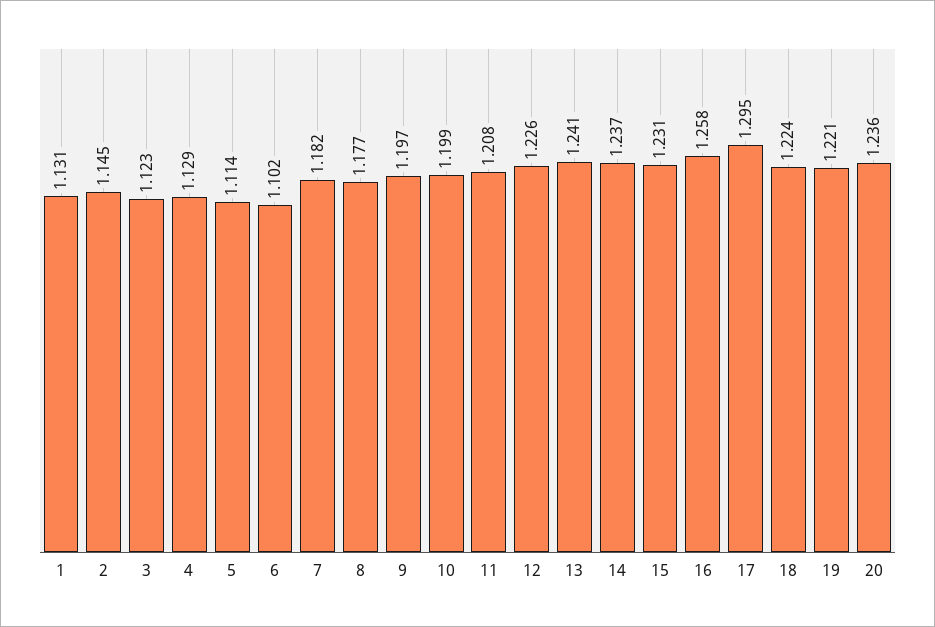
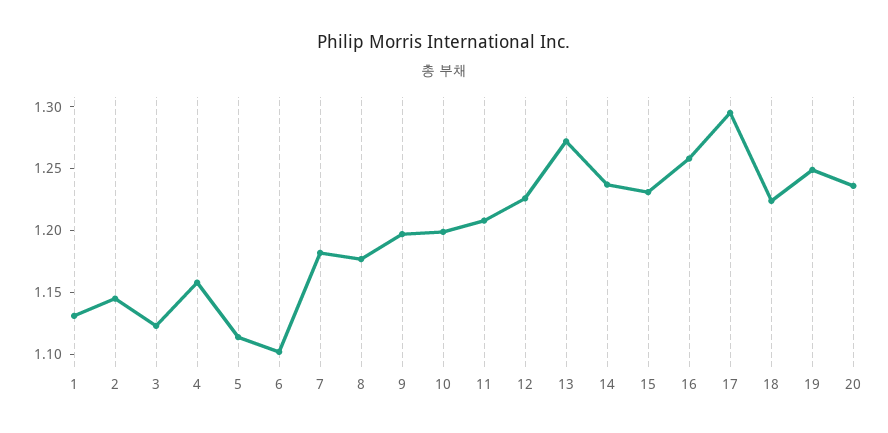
  {
    "1": 1.131,
    "2": 1.145,
    "3": 1.123,
-   "4": 1.129,
+   "4": 1.16,
    "5": 1.114,
    "6": 1.102,
    "7": 1.182,
    "8": 1.177,
    "9": 1.197,
    "10": 1.199,
    "11": 1.208,
    "12": 1.226,
-   "13": 1.241,
+   "13": 1.27,
    "14": 1.237,
    "15": 1.231,
    "16": 1.258,
    "17": 1.295,
    "18": 1.224,
-   "19": 1.221,
+   "19": 1.25,
    "20": 1.236
  }

